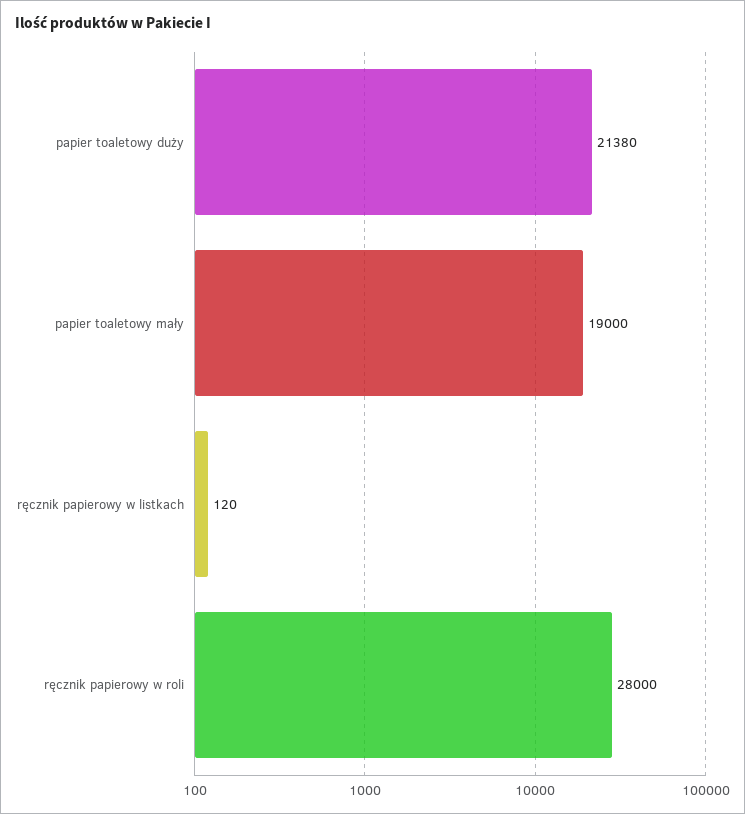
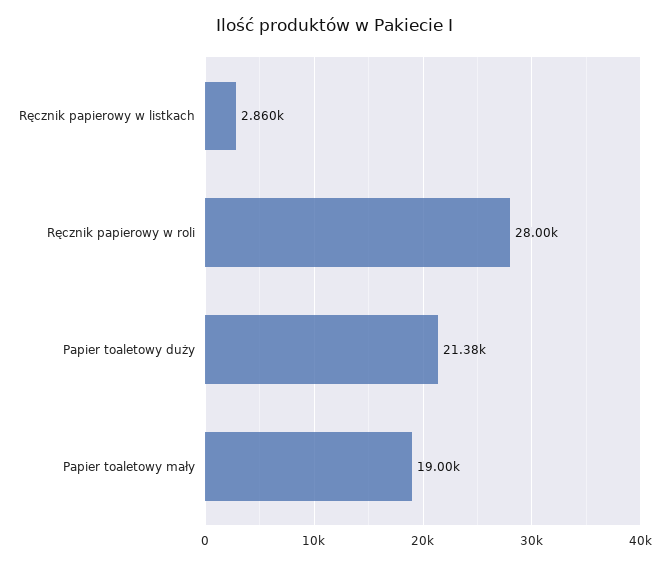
  {
    "papier toaletowy duży": 21380,
    "papier toaletowy mały": 19000,
-   "ręcznik papierowy w listkach": 120,
+   "ręcznik papierowy w listkach": 2860,
    "ręcznik papierowy w roli": 28000
  }

